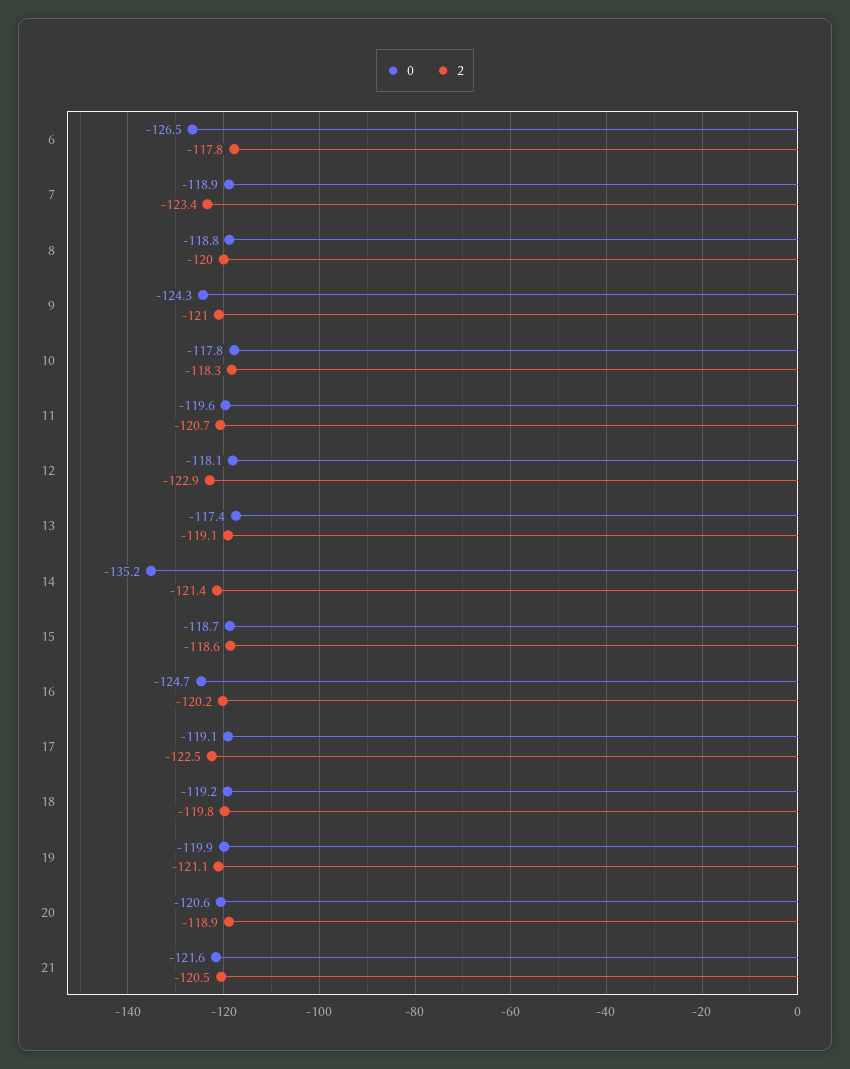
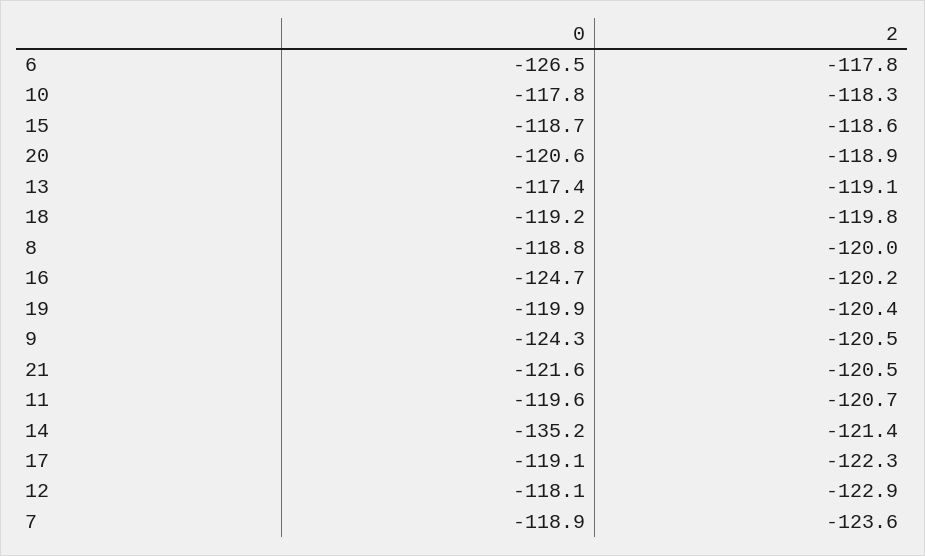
  {
    "0": {
      "6": -126.5,
      "7": -118.9,
      "8": -118.8,
      "9": -124.3,
      "10": -117.8,
      "11": -119.6,
      "12": -118.1,
      "13": -117.4,
      "14": -135.2,
      "15": -118.7,
      "16": -124.7,
      "17": -119.1,
      "18": -119.2,
      "19": -119.9,
      "20": -120.6,
      "21": -121.6
    },
    "2": {
      "6": -117.8,
-     "7": -123.4,
+     "7": -123.6,
      "8": -120,
-     "9": -121,
+     "9": -120.5,
      "10": -118.3,
      "11": -120.7,
      "12": -122.9,
      "13": -119.1,
      "14": -121.4,
      "15": -118.6,
      "16": -120.2,
-     "17": -122.5,
+     "17": -122.3,
      "18": -119.8,
-     "19": -121.1,
+     "19": -120.4,
      "20": -118.9,
      "21": -120.5
    }
  }

